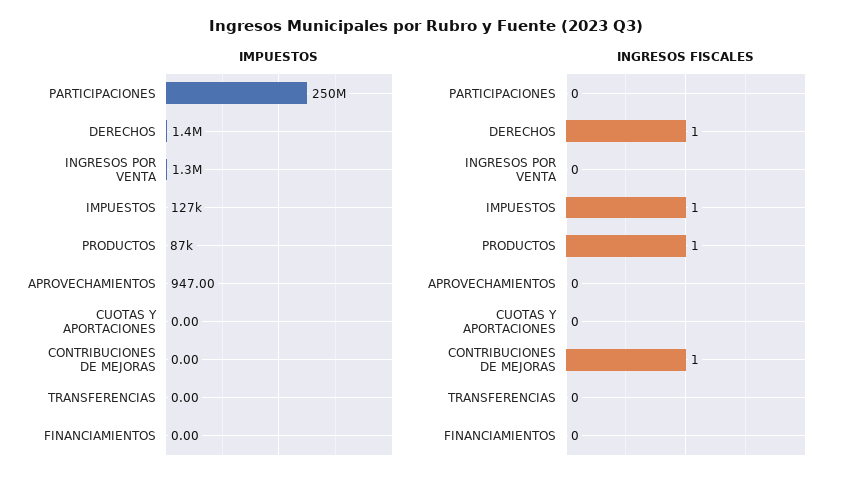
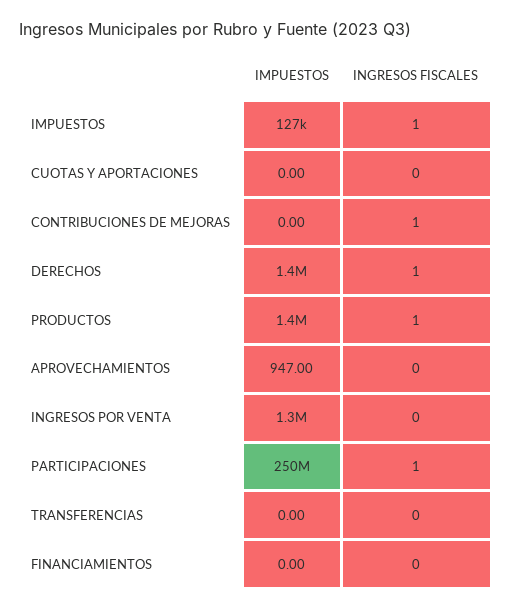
  {
    "IMPUESTOS": {
      "PARTICIPACIONES": 250000000,
      "DERECHOS": 1400000,
      "INGRESOS POR VENTA": 1300000,
      "IMPUESTOS": 127000,
-     "PRODUCTOS": 87000,
+     "PRODUCTOS": 1400000,
      "APROVECHAMIENTOS": 947,
      "CUOTAS Y APORTACIONES": 0,
      "CONTRIBUCIONES DE MEJORAS": 0,
      "TRANSFERENCIAS": 0,
      "FINANCIAMIENTOS": 0
    },
    "INGRESOS FISCALES": {
-     "PARTICIPACIONES": 0,
+     "PARTICIPACIONES": 1,
      "DERECHOS": 1,
      "INGRESOS POR VENTA": 0,
      "IMPUESTOS": 1,
      "PRODUCTOS": 1,
      "APROVECHAMIENTOS": 0,
      "CUOTAS Y APORTACIONES": 0,
      "CONTRIBUCIONES DE MEJORAS": 1,
      "TRANSFERENCIAS": 0,
      "FINANCIAMIENTOS": 0
    }
  }

